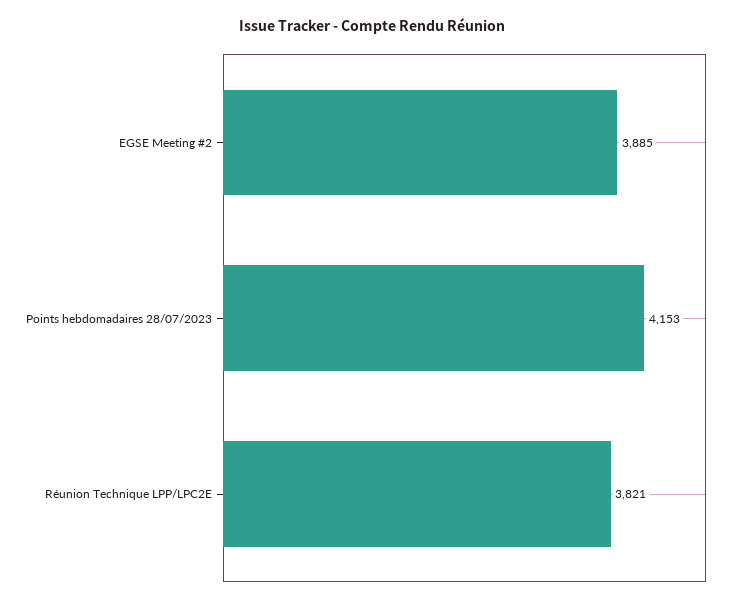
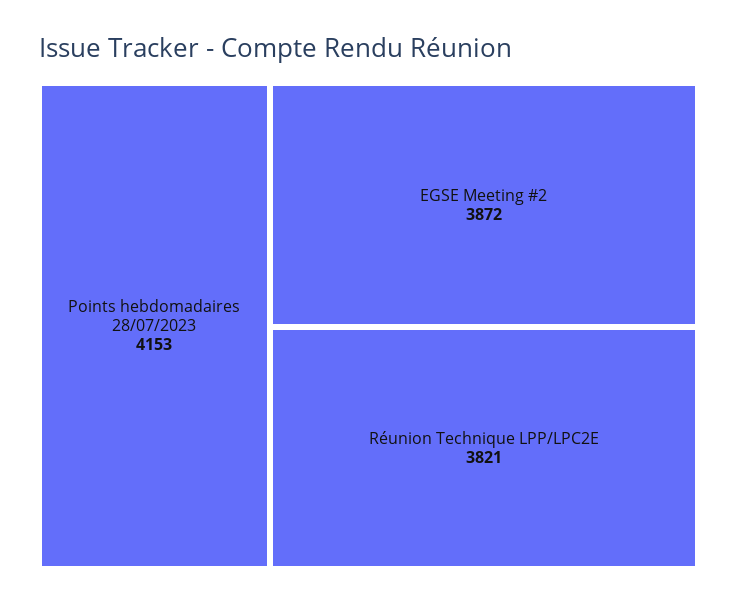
  {
-   "EGSE Meeting #2": 3885,
+   "EGSE Meeting #2": 3872,
    "Points hebdomadaires 28/07/2023": 4153,
    "Réunion Technique LPP/LPC2E": 3821
  }

